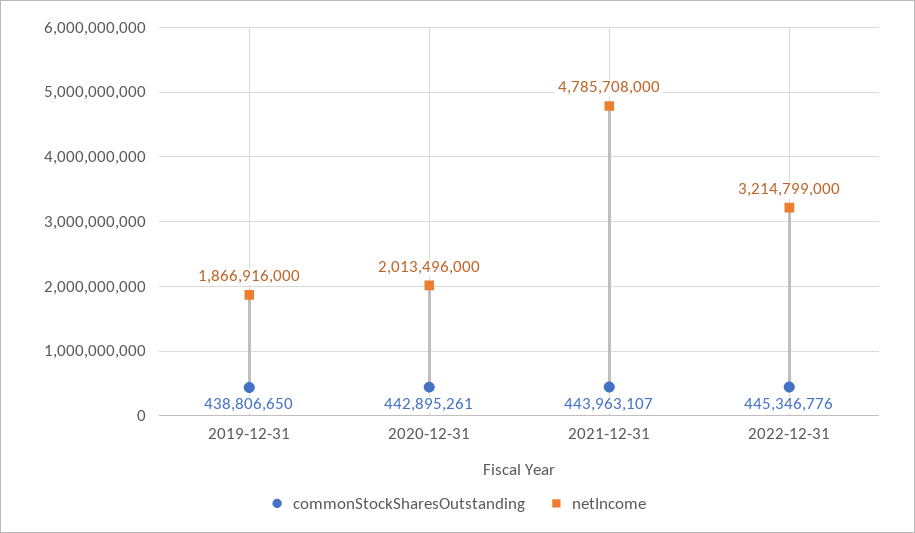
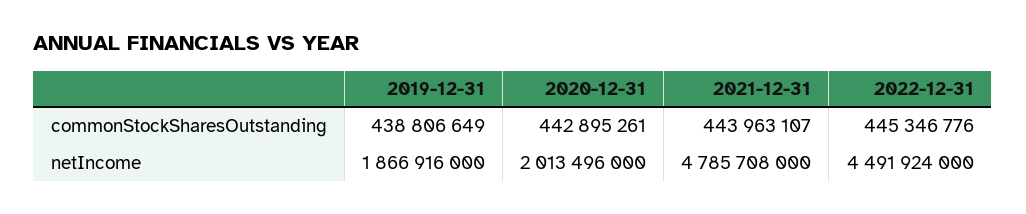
  {
    "commonStockSharesOutstanding": {
-     "2019-12-31": 438806650,
+     "2019-12-31": 438806649,
      "2020-12-31": 442895261,
      "2021-12-31": 443963107,
      "2022-12-31": 445346776
    },
    "netIncome": {
      "2019-12-31": 1866916000,
      "2020-12-31": 2013496000,
      "2021-12-31": 4785708000,
-     "2022-12-31": 3214799000
+     "2022-12-31": 4491924000
    }
  }

